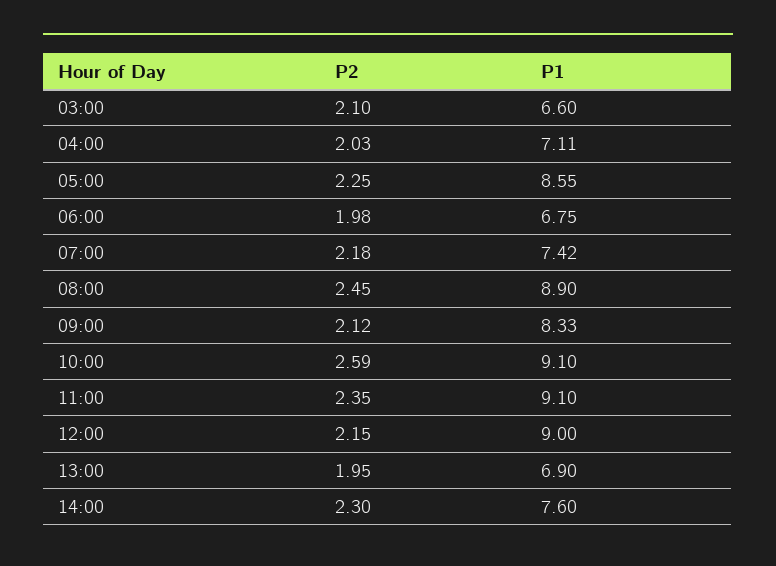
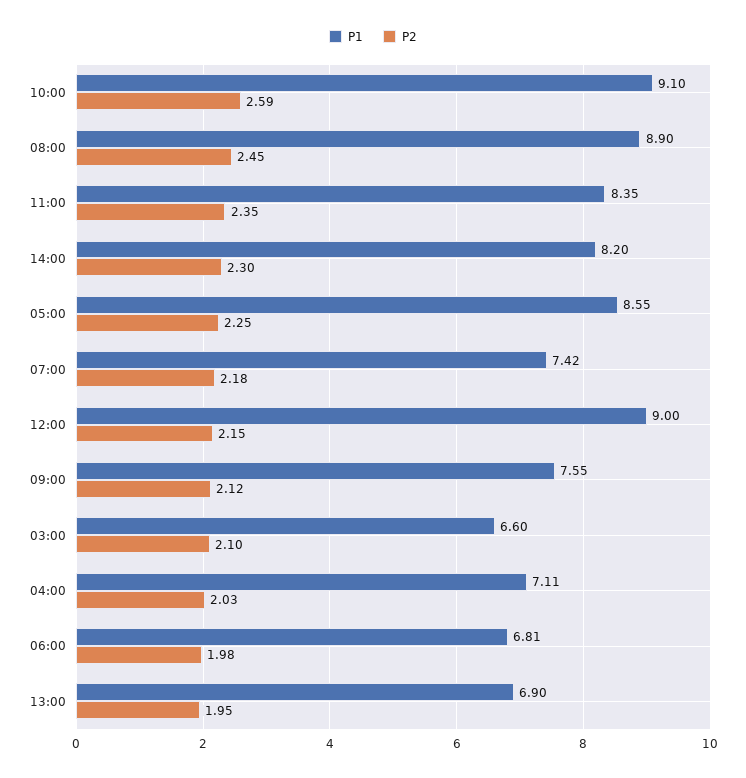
  {
    "P2": {
      "03:00": 2.1,
      "04:00": 2.03,
      "05:00": 2.25,
      "06:00": 1.98,
      "07:00": 2.18,
      "08:00": 2.45,
      "09:00": 2.12,
      "10:00": 2.59,
      "11:00": 2.35,
      "12:00": 2.15,
      "13:00": 1.95,
      "14:00": 2.3
    },
    "P1": {
      "03:00": 6.6,
      "04:00": 7.11,
      "05:00": 8.55,
-     "06:00": 6.75,
+     "06:00": 6.81,
      "07:00": 7.42,
      "08:00": 8.9,
-     "09:00": 8.33,
+     "09:00": 7.55,
      "10:00": 9.1,
-     "11:00": 9.1,
+     "11:00": 8.35,
      "12:00": 9,
      "13:00": 6.9,
-     "14:00": 7.6
+     "14:00": 8.2
    }
  }

